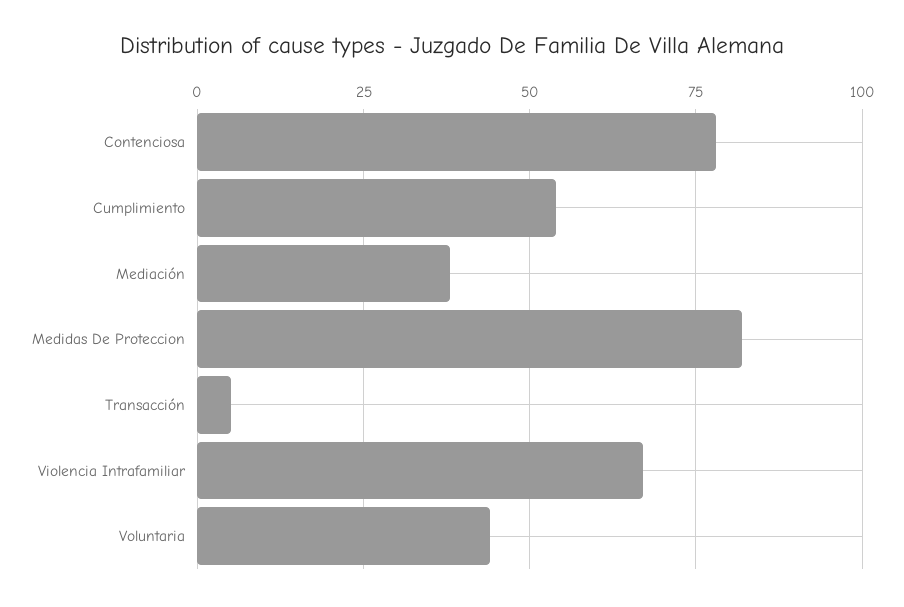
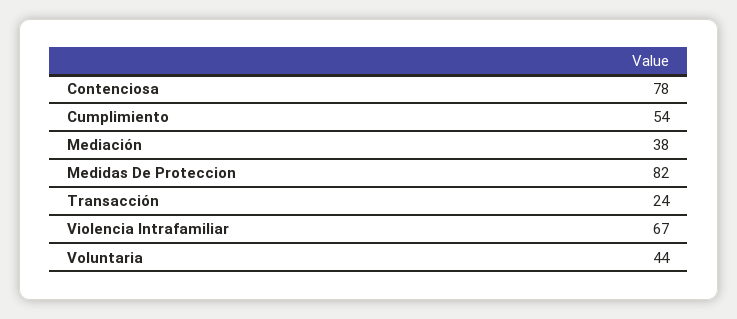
  {
    "Contenciosa": 78,
    "Cumplimiento": 54,
    "Mediación": 38,
    "Medidas De Proteccion": 82,
-   "Transacción": 5,
+   "Transacción": 24,
    "Violencia Intrafamiliar": 67,
    "Voluntaria": 44
  }

